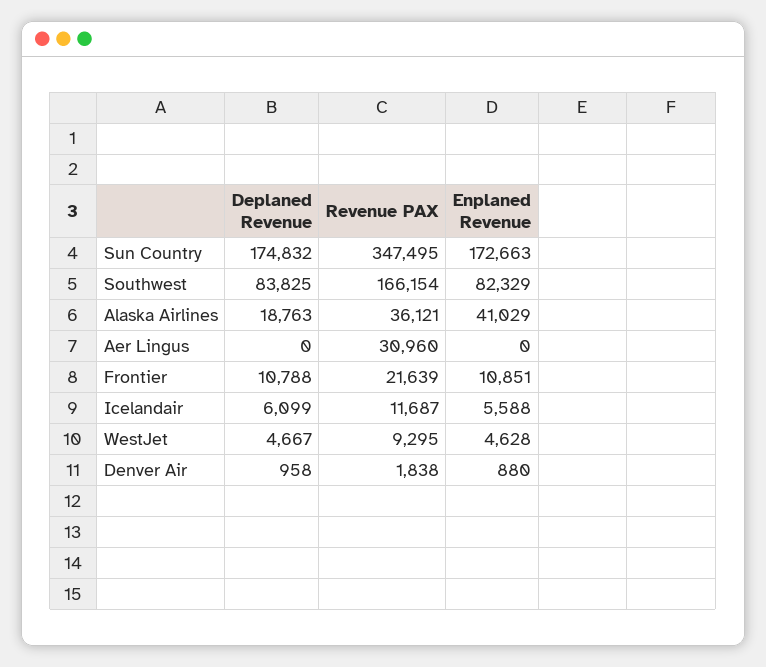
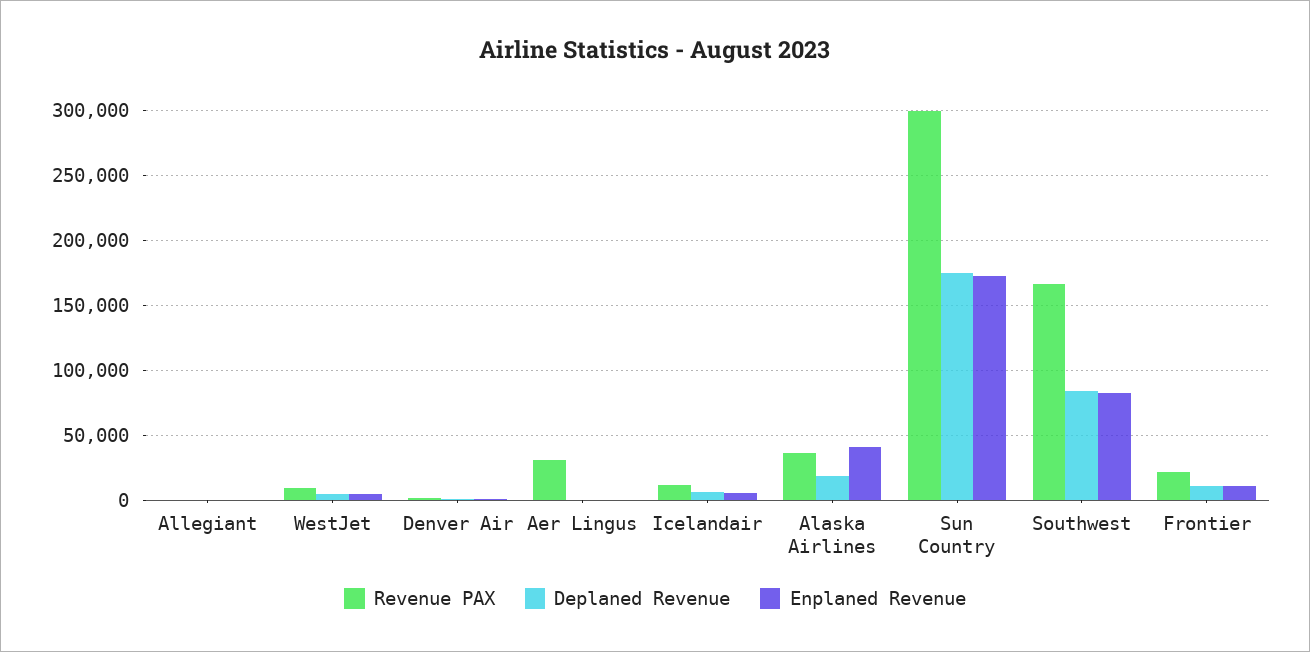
  {
    "Deplaned Revenue": {
      "Sun Country": 174832,
      "Southwest": 83825,
      "Alaska Airlines": 18763,
      "Aer Lingus": 0,
      "Frontier": 10788,
      "Icelandair": 6099,
      "WestJet": 4667,
-     "Denver Air": 958
+     "Denver Air": 958,
+     "Allegiant": 0
    },
    "Revenue PAX": {
-     "Sun Country": 347495,
+     "Sun Country": 300000,
      "Southwest": 166154,
      "Alaska Airlines": 36121,
      "Aer Lingus": 30960,
      "Frontier": 21639,
      "Icelandair": 11687,
      "WestJet": 9295,
-     "Denver Air": 1838
+     "Denver Air": 1838,
+     "Allegiant": 0
    },
    "Enplaned Revenue": {
      "Sun Country": 172663,
      "Southwest": 82329,
      "Alaska Airlines": 41029,
      "Aer Lingus": 0,
      "Frontier": 10851,
      "Icelandair": 5588,
      "WestJet": 4628,
-     "Denver Air": 880
+     "Denver Air": 880,
+     "Allegiant": 0
    }
  }

